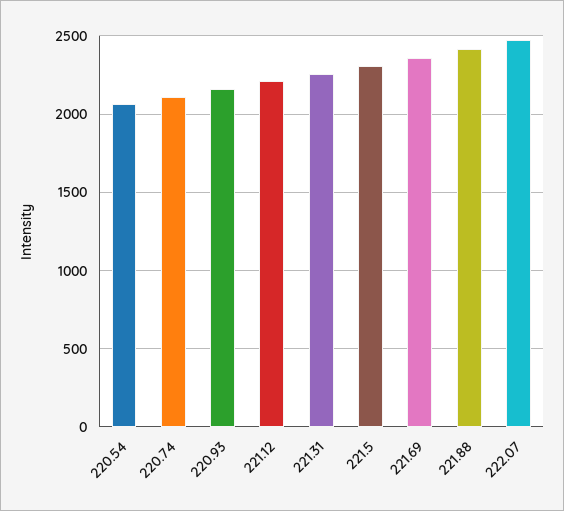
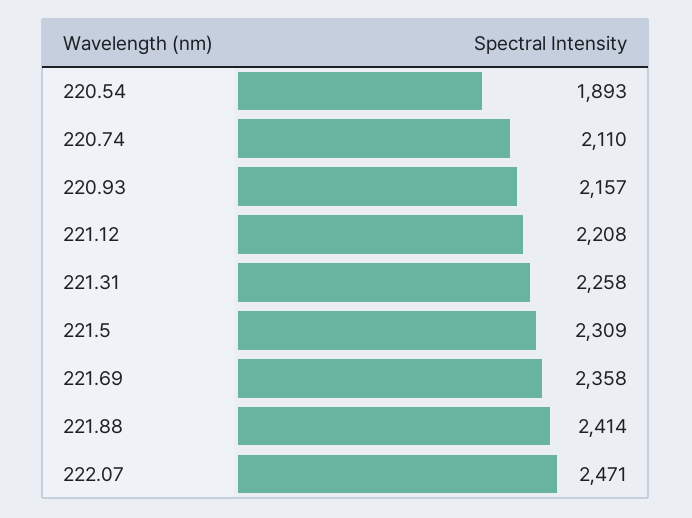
  {
-   "220.54": 2050,
+   "220.54": 1893,
    "220.74": 2110,
    "220.93": 2157,
    "221.12": 2208,
    "221.31": 2258,
    "221.5": 2309,
    "221.69": 2358,
    "221.88": 2414,
    "222.07": 2471
  }

